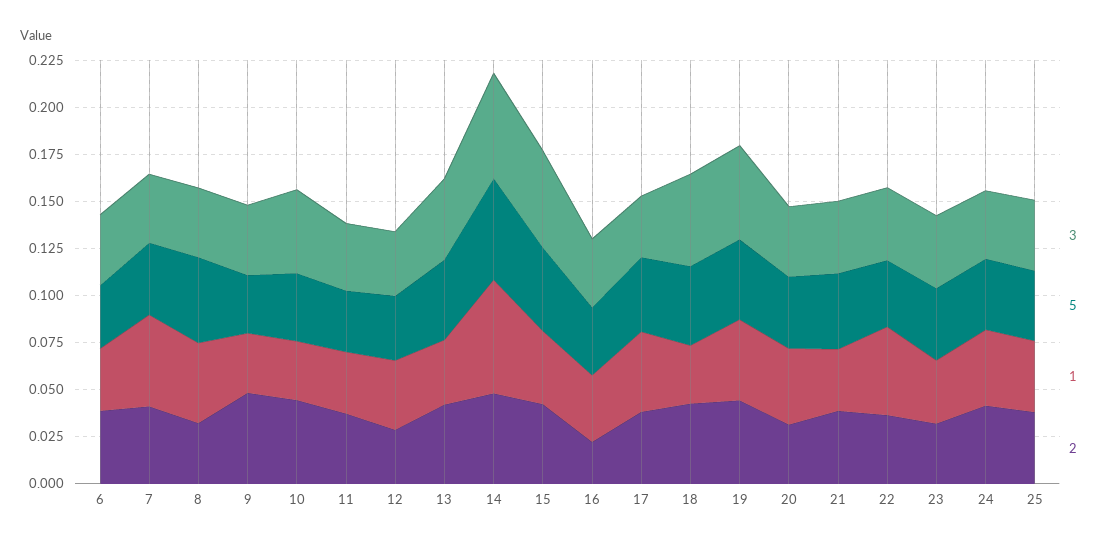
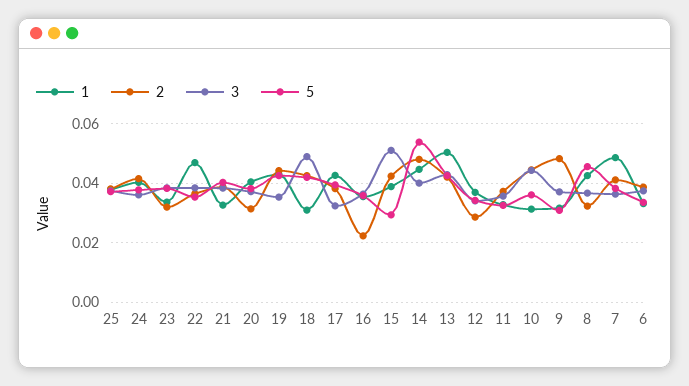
  {
    "3": {
      "6": 0.0375,
      "7": 0.0375,
      "8": 0.0375,
      "9": 0.0375,
      "10": 0.045,
      "11": 0.035,
      "12": 0.035,
      "13": 0.0425,
-     "14": 0.055,
+     "14": 0.04,
      "15": 0.05,
      "16": 0.0375,
      "17": 0.0325,
      "18": 0.05,
-     "19": 0.05,
+     "19": 0.035,
      "20": 0.0375,
      "21": 0.0375,
      "22": 0.0375,
      "23": 0.0375,
      "24": 0.035,
      "25": 0.0375
    },
    "5": {
      "6": 0.0325,
      "7": 0.0375,
      "8": 0.045,
      "9": 0.03,
      "10": 0.035,
      "11": 0.0325,
      "12": 0.035,
      "13": 0.0425,
      "14": 0.055,
-     "15": 0.045,
+     "15": 0.03,
      "16": 0.035,
      "17": 0.04,
      "18": 0.0425,
      "19": 0.0425,
      "20": 0.0375,
      "21": 0.04,
      "22": 0.035,
      "23": 0.0375,
      "24": 0.0375,
      "25": 0.0375
    },
    "1": {
      "6": 0.0325,
      "7": 0.0475,
      "8": 0.0425,
      "9": 0.0325,
      "10": 0.0325,
      "11": 0.0325,
      "12": 0.0375,
-     "13": 0.035,
+     "13": 0.05,
-     "14": 0.06,
+     "14": 0.045,
      "15": 0.04,
      "16": 0.035,
      "17": 0.0425,
      "18": 0.03,
      "19": 0.0425,
      "20": 0.04,
      "21": 0.0325,
      "22": 0.0475,
      "23": 0.0325,
      "24": 0.04,
      "25": 0.0375
    },
    "2": {
      "6": 0.0375,
      "7": 0.04,
      "8": 0.0325,
      "9": 0.0475,
      "10": 0.045,
      "11": 0.0375,
      "12": 0.0275,
      "13": 0.0425,
      "14": 0.0475,
      "15": 0.0425,
      "16": 0.0225,
      "17": 0.0375,
      "18": 0.0425,
      "19": 0.045,
      "20": 0.0325,
      "21": 0.04,
      "22": 0.0375,
      "23": 0.0325,
      "24": 0.0425,
      "25": 0.0375
    }
  }

